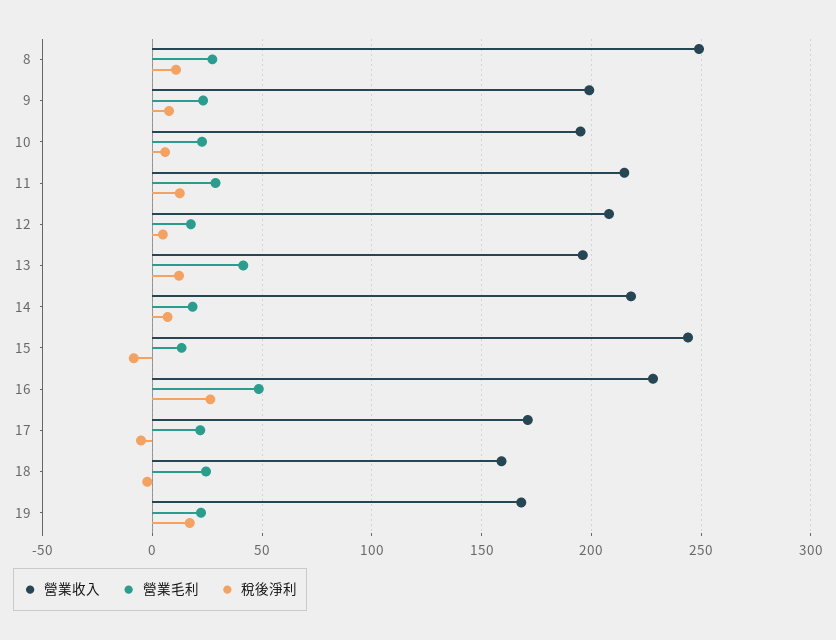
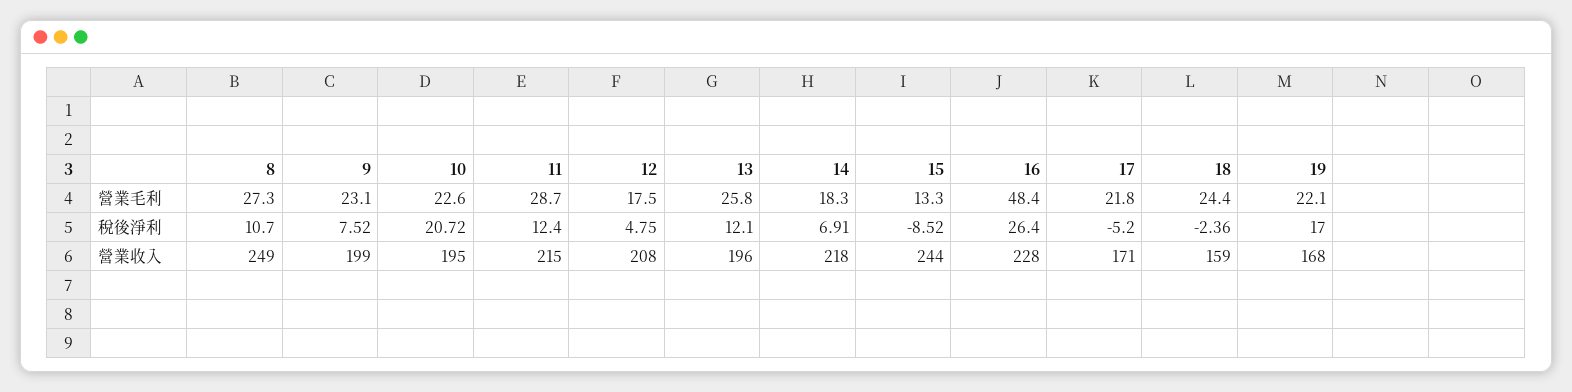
  {
    "營業收入": {
      "8": 249,
      "9": 199,
      "10": 195,
      "11": 215,
      "12": 208,
      "13": 196,
      "14": 218,
      "15": 244,
      "16": 228,
      "17": 171,
      "18": 159,
      "19": 168
    },
    "營業毛利": {
      "8": 27.3,
      "9": 23.1,
      "10": 22.6,
      "11": 28.7,
      "12": 17.5,
-     "13": 40,
+     "13": 25.8,
      "14": 18.3,
      "15": 13.3,
      "16": 48.4,
      "17": 21.8,
      "18": 24.4,
      "19": 22.1
    },
    "稅後淨利": {
      "8": 10.7,
      "9": 7.52,
-     "10": 5,
+     "10": 20.72,
      "11": 12.4,
      "12": 4.75,
      "13": 12.1,
      "14": 6.91,
      "15": -8.52,
      "16": 26.4,
      "17": -5.2,
      "18": -2.36,
      "19": 17
    }
  }

